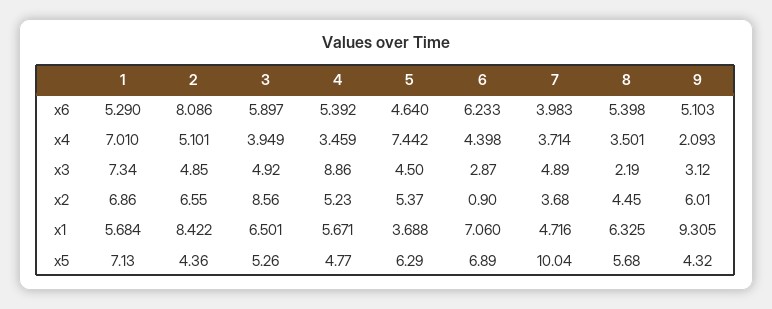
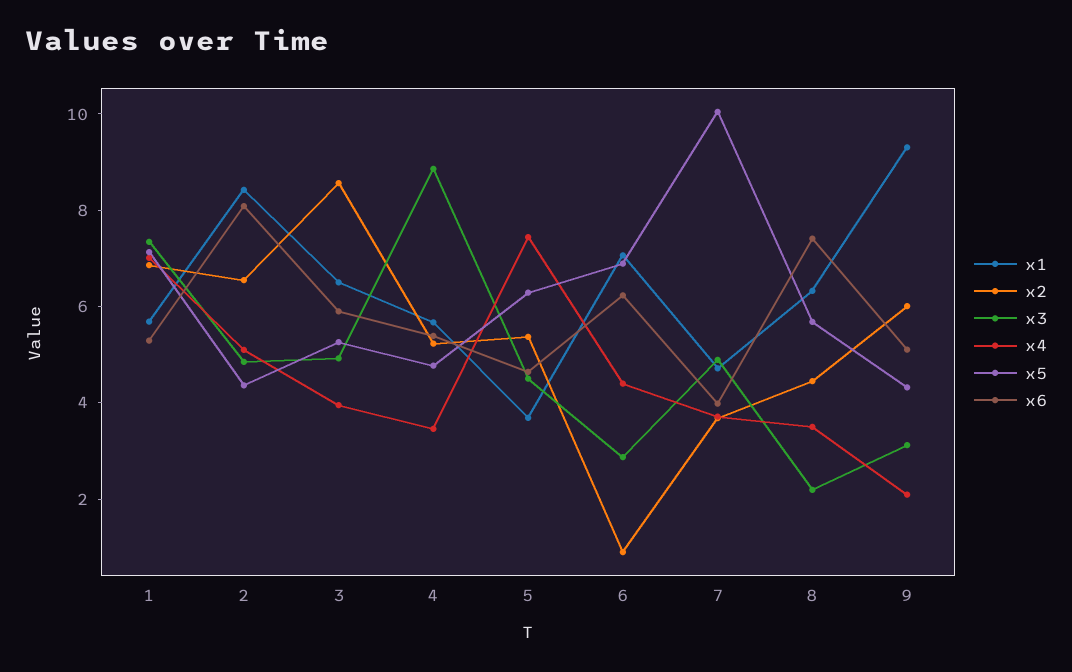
  {
    "x6": {
      "1": 5.29,
      "2": 8.086,
      "3": 5.897,
      "4": 5.392,
      "5": 4.64,
      "6": 6.233,
      "7": 3.983,
-     "8": 5.398,
+     "8": 7.5,
      "9": 5.103
    },
    "x4": {
      "1": 7.01,
      "2": 5.101,
      "3": 3.949,
      "4": 3.459,
      "5": 7.442,
      "6": 4.398,
      "7": 3.714,
      "8": 3.501,
      "9": 2.093
    },
    "x3": {
      "1": 7.34,
      "2": 4.85,
      "3": 4.92,
      "4": 8.86,
      "5": 4.5,
      "6": 2.87,
      "7": 4.89,
      "8": 2.19,
      "9": 3.12
    },
    "x2": {
      "1": 6.86,
      "2": 6.55,
      "3": 8.56,
      "4": 5.23,
      "5": 5.37,
      "6": 0.9,
      "7": 3.68,
      "8": 4.45,
      "9": 6.01
    },
    "x1": {
      "1": 5.684,
      "2": 8.422,
      "3": 6.501,
      "4": 5.671,
      "5": 3.688,
      "6": 7.06,
      "7": 4.716,
      "8": 6.325,
      "9": 9.305
    },
    "x5": {
      "1": 7.13,
      "2": 4.36,
      "3": 5.26,
      "4": 4.77,
      "5": 6.29,
      "6": 6.89,
      "7": 10.04,
      "8": 5.68,
      "9": 4.32
    }
  }

